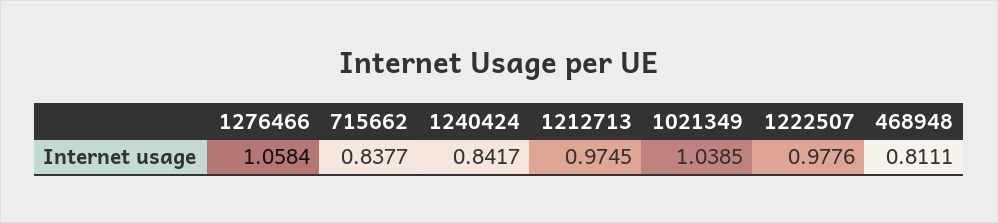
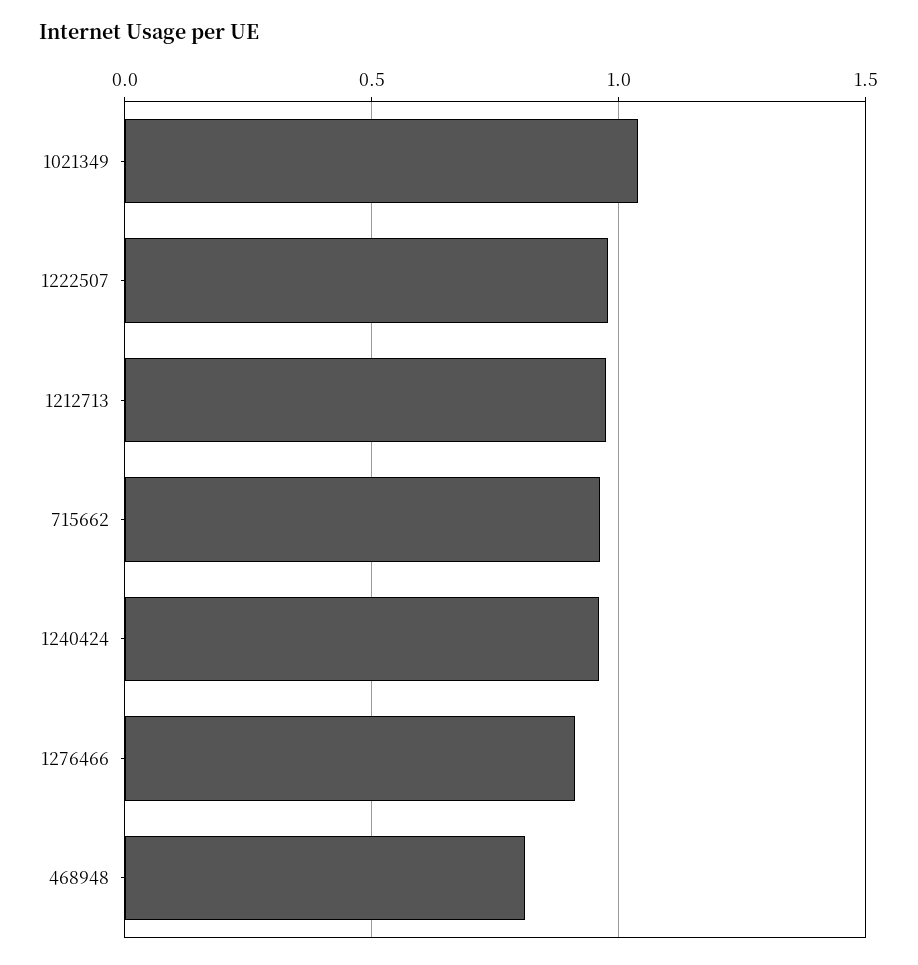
  {
-   "1276466": 1.0584,
+   "1276466": 0.9,
-   "715662": 0.8377,
+   "715662": 0.95,
-   "1240424": 0.8417,
+   "1240424": 0.95,
    "1212713": 0.9745,
    "1021349": 1.0385,
    "1222507": 0.9776,
    "468948": 0.8111
  }

